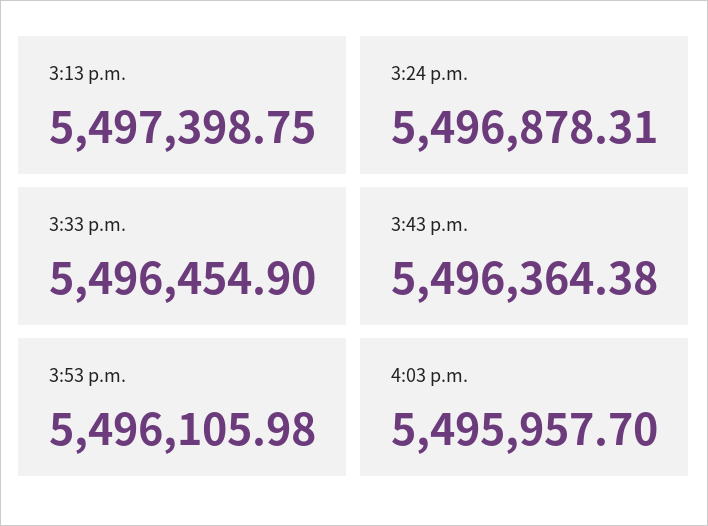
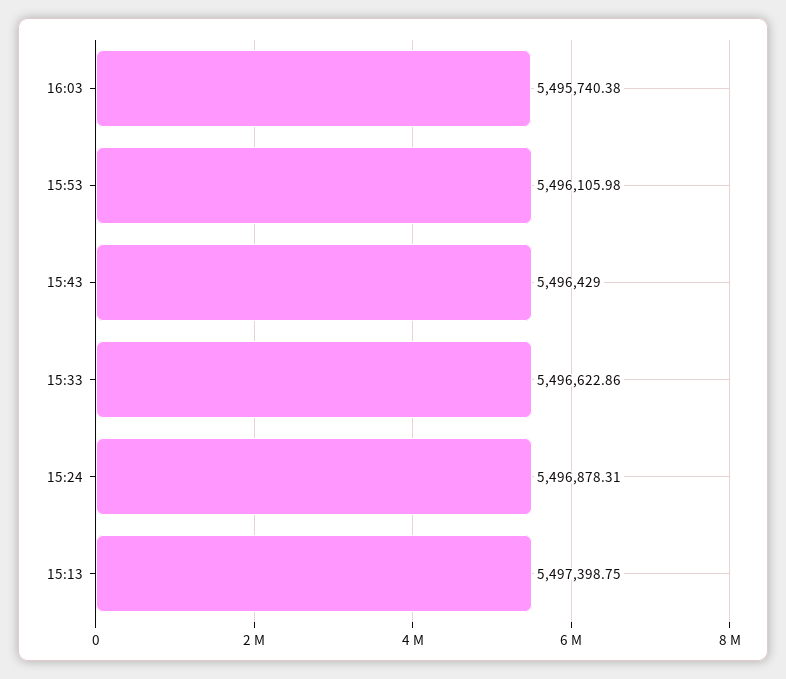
  {
    "3:13 p.m.": 5497398.75,
    "3:24 p.m.": 5496878.31,
-   "3:33 p.m.": 5496454.9,
+   "3:33 p.m.": 5496622.86,
-   "3:43 p.m.": 5496364.38,
+   "3:43 p.m.": 5496429,
    "3:53 p.m.": 5496105.98,
-   "4:03 p.m.": 5495957.7
+   "4:03 p.m.": 5495740.38
  }

